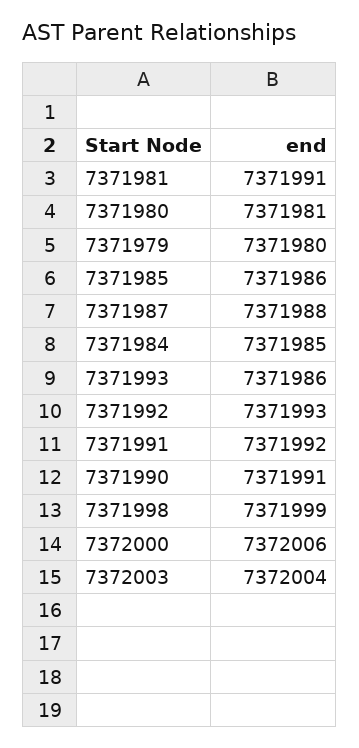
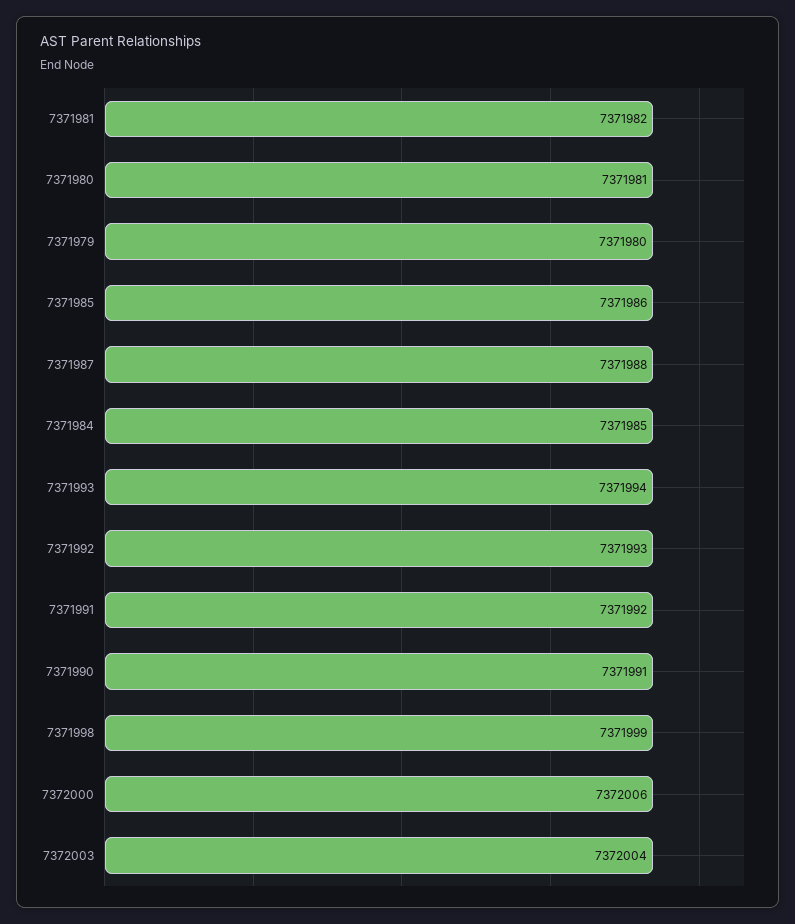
  {
-   "7371981": 7371991,
+   "7371981": 7371982,
    "7371980": 7371981,
    "7371979": 7371980,
    "7371985": 7371986,
    "7371987": 7371988,
    "7371984": 7371985,
-   "7371993": 7371986,
+   "7371993": 7371994,
    "7371992": 7371993,
    "7371991": 7371992,
    "7371990": 7371991,
    "7371998": 7371999,
    "7372000": 7372006,
    "7372003": 7372004
  }

